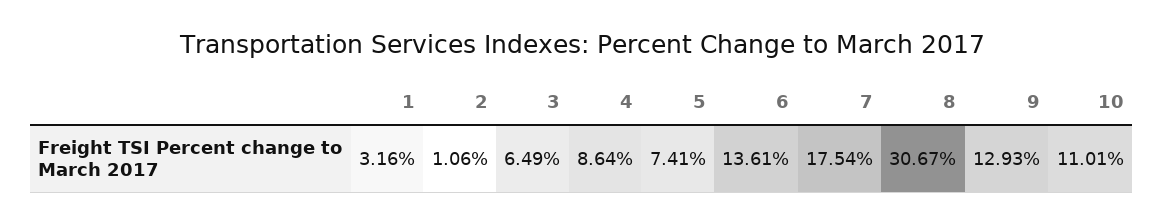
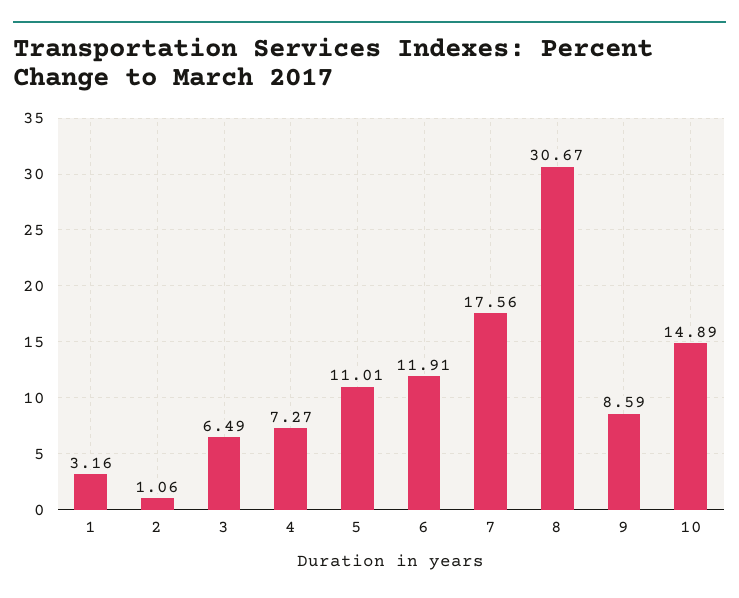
  {
    "1": 3.16,
    "2": 1.06,
    "3": 6.49,
-   "4": 8.64,
+   "4": 7.27,
-   "5": 7.41,
+   "5": 11.01,
-   "6": 13.61,
+   "6": 11.91,
-   "7": 17.54,
+   "7": 17.56,
    "8": 30.67,
-   "9": 12.93,
+   "9": 8.59,
-   "10": 11.01
+   "10": 14.89
  }

